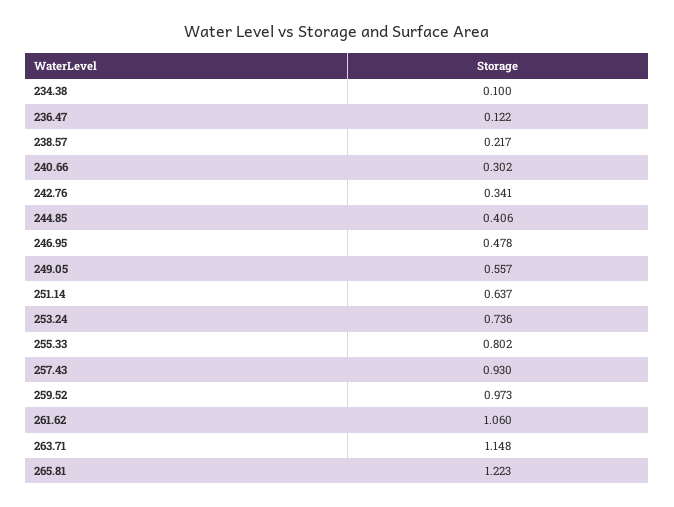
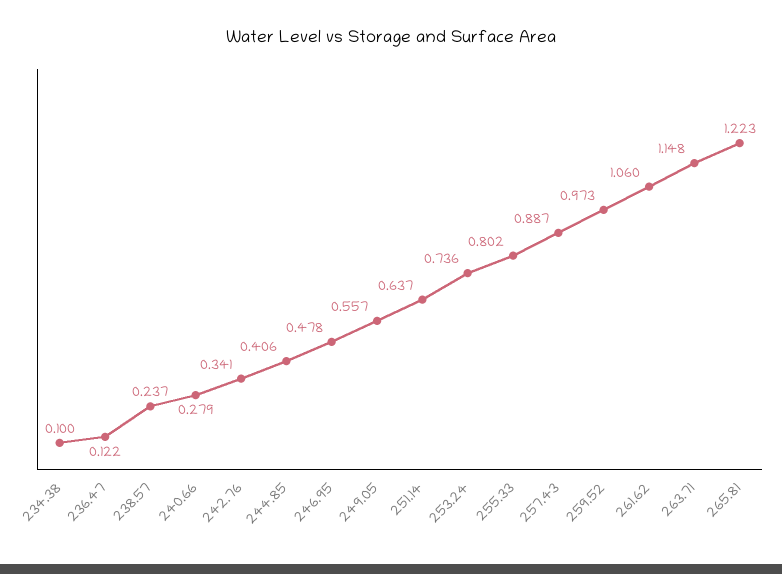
  {
    "234.38": 0.1,
    "236.47": 0.122,
-   "238.57": 0.217,
+   "238.57": 0.237,
-   "240.66": 0.302,
+   "240.66": 0.279,
    "242.76": 0.341,
    "244.85": 0.406,
    "246.95": 0.478,
    "249.05": 0.557,
    "251.14": 0.637,
    "253.24": 0.736,
    "255.33": 0.802,
-   "257.43": 0.93,
+   "257.43": 0.887,
    "259.52": 0.973,
    "261.62": 1.06,
    "263.71": 1.148,
    "265.81": 1.223
  }

